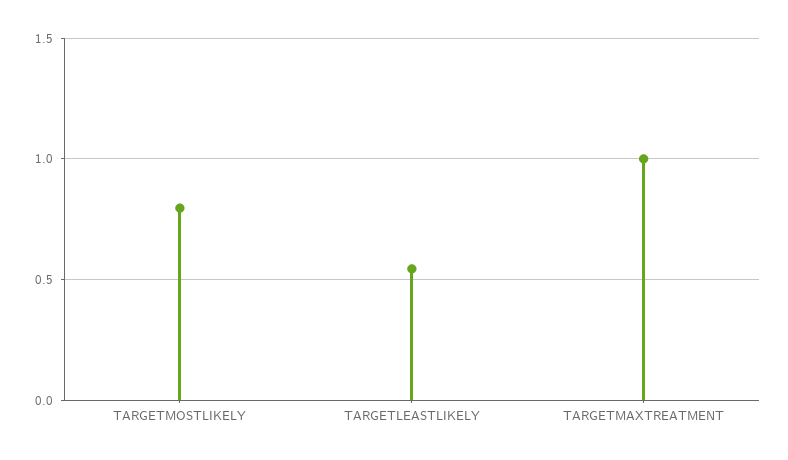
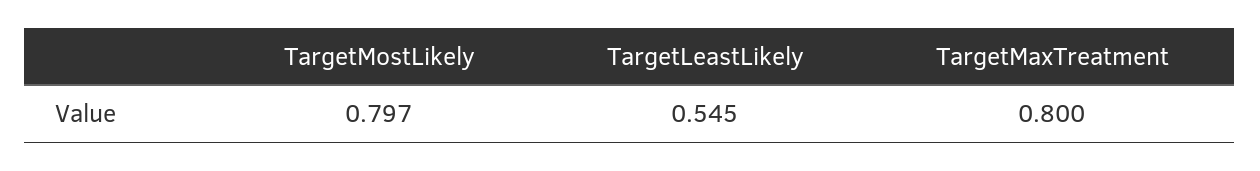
  {
    "TARGETMOSTLIKELY": 0.797,
    "TARGETLEASTLIKELY": 0.545,
-   "TARGETMAXTREATMENT": 1
+   "TARGETMAXTREATMENT": 0.8
  }

